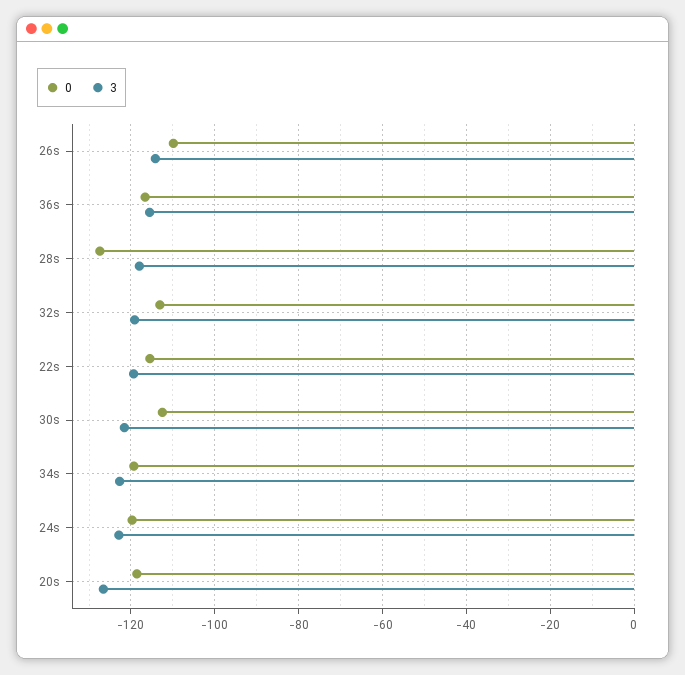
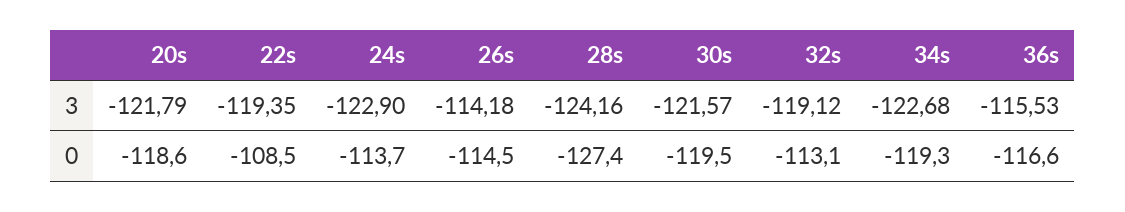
  {
    "0": {
-     "26s": -110,
+     "26s": -114.5,
      "36s": -116.6,
      "28s": -127.4,
      "32s": -113.1,
-     "22s": -116,
+     "22s": -108.5,
-     "30s": -112,
+     "30s": -119.5,
      "34s": -119.3,
-     "24s": -120,
+     "24s": -113.7,
      "20s": -118.6
    },
    "3": {
      "26s": -114.18,
      "36s": -115.53,
-     "28s": -118,
+     "28s": -124.16,
      "32s": -119.12,
      "22s": -119.35,
      "30s": -121.57,
      "34s": -122.68,
      "24s": -122.9,
-     "20s": -126
+     "20s": -121.79
    }
  }

